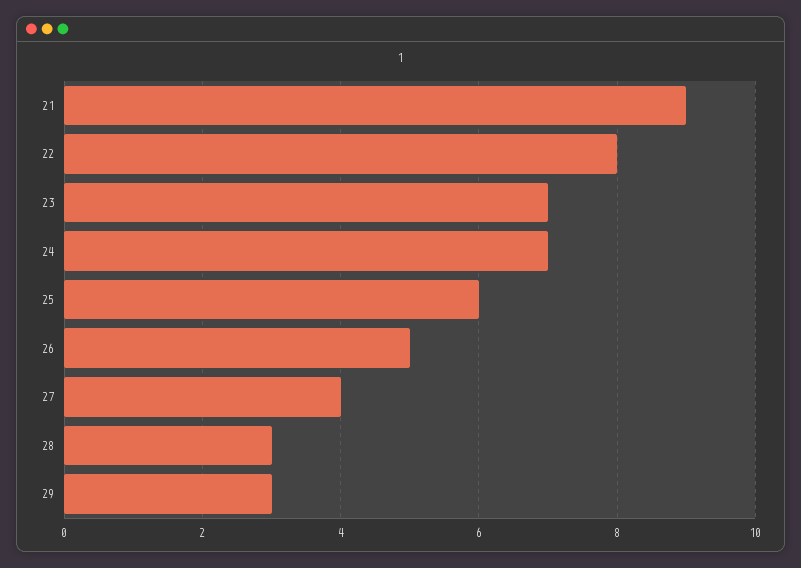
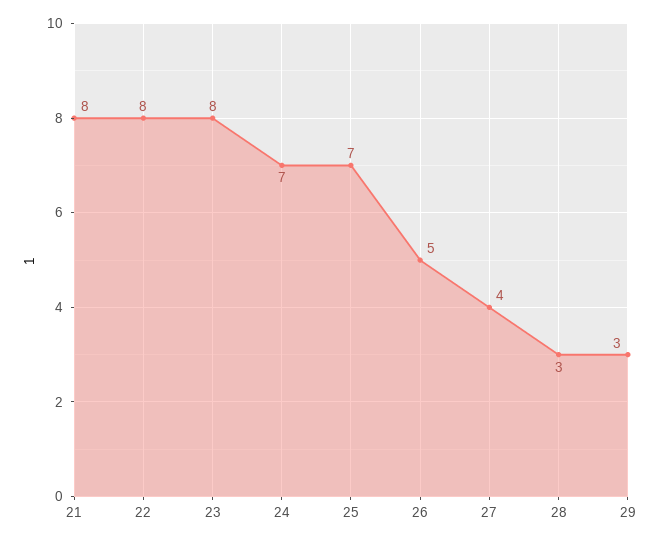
  {
-   "21": 9,
+   "21": 8,
    "22": 8,
-   "23": 7,
+   "23": 8,
    "24": 7,
-   "25": 6,
+   "25": 7,
    "26": 5,
    "27": 4,
    "28": 3,
    "29": 3
  }

